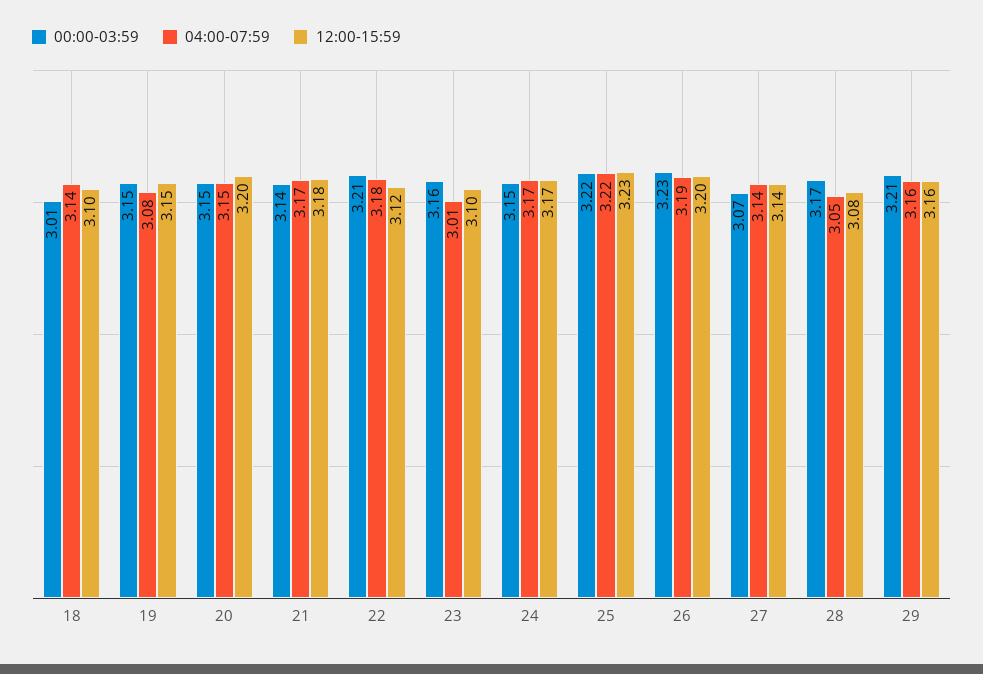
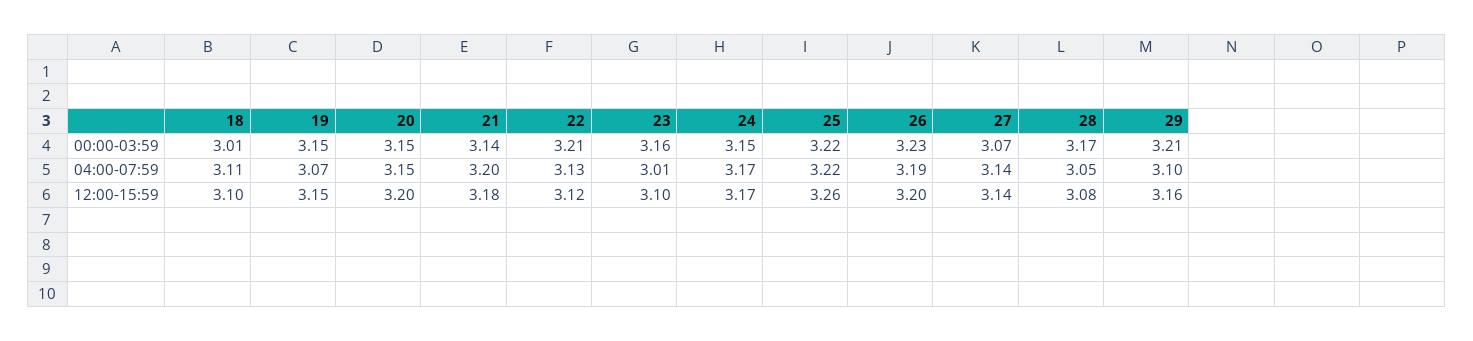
  {
    "00:00-03:59": {
      "18": 3.01,
      "19": 3.15,
      "20": 3.15,
      "21": 3.14,
      "22": 3.21,
      "23": 3.16,
      "24": 3.15,
      "25": 3.22,
      "26": 3.23,
      "27": 3.07,
      "28": 3.17,
      "29": 3.21
    },
    "04:00-07:59": {
-     "18": 3.14,
+     "18": 3.11,
-     "19": 3.08,
+     "19": 3.07,
      "20": 3.15,
-     "21": 3.17,
+     "21": 3.2,
-     "22": 3.18,
+     "22": 3.13,
      "23": 3.01,
      "24": 3.17,
      "25": 3.22,
      "26": 3.19,
      "27": 3.14,
      "28": 3.05,
-     "29": 3.16
+     "29": 3.1
    },
    "12:00-15:59": {
      "18": 3.1,
      "19": 3.15,
      "20": 3.2,
      "21": 3.18,
      "22": 3.12,
      "23": 3.1,
      "24": 3.17,
-     "25": 3.23,
+     "25": 3.26,
      "26": 3.2,
      "27": 3.14,
      "28": 3.08,
      "29": 3.16
    }
  }

